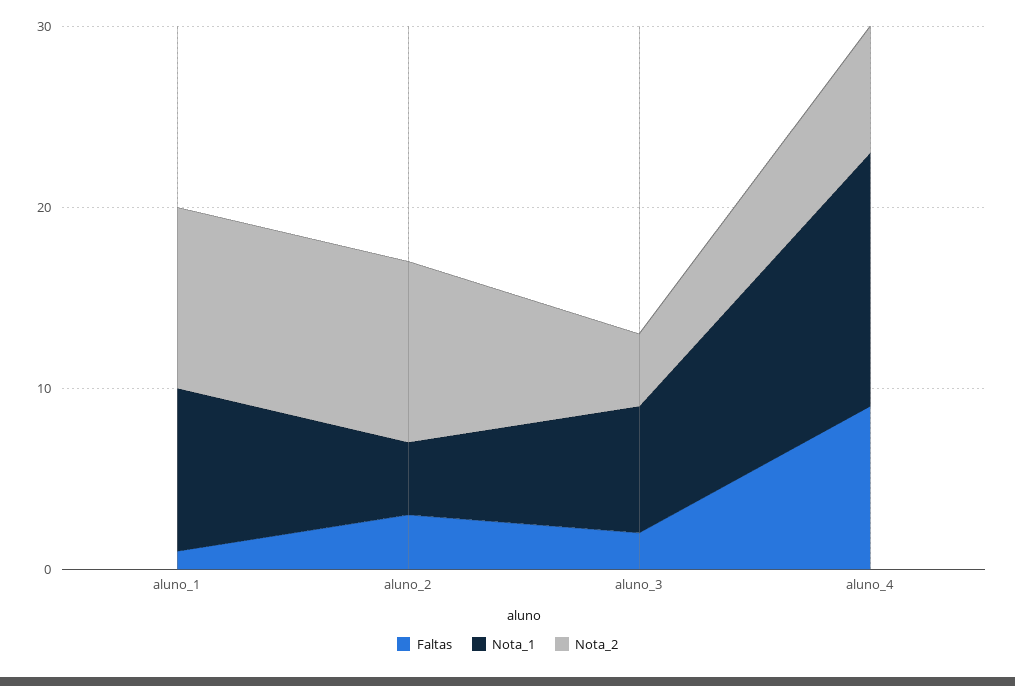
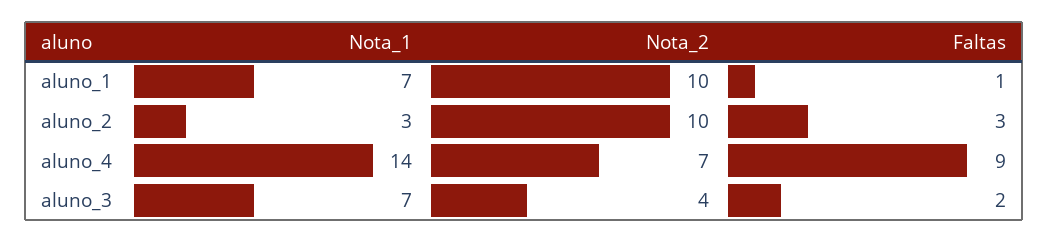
  {
    "Faltas": {
      "aluno_1": 1,
      "aluno_2": 3,
      "aluno_3": 2,
      "aluno_4": 9
    },
    "Nota_1": {
-     "aluno_1": 9,
+     "aluno_1": 7,
-     "aluno_2": 4,
+     "aluno_2": 3,
      "aluno_3": 7,
      "aluno_4": 14
    },
    "Nota_2": {
      "aluno_1": 10,
      "aluno_2": 10,
      "aluno_3": 4,
      "aluno_4": 7
    }
  }

